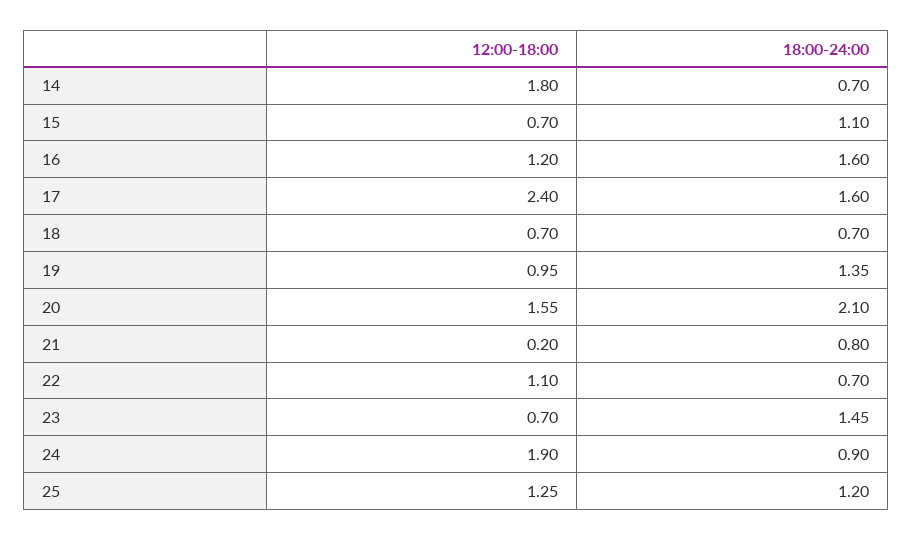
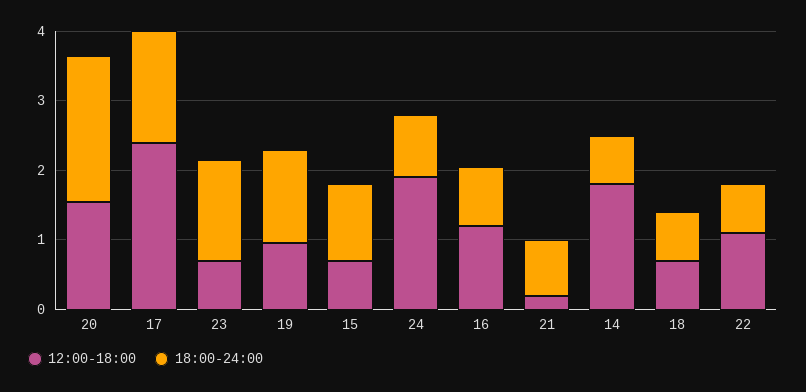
  {
    "12:00-18:00": {
      "14": 1.8,
      "15": 0.7,
      "16": 1.2,
      "17": 2.4,
      "18": 0.7,
      "19": 0.95,
      "20": 1.55,
      "21": 0.2,
      "22": 1.1,
      "23": 0.7,
-     "24": 1.9,
+     "24": 1.9
-     "25": 1.25
    },
    "18:00-24:00": {
      "14": 0.7,
      "15": 1.1,
-     "16": 1.6,
+     "16": 0.8,
      "17": 1.6,
      "18": 0.7,
      "19": 1.35,
      "20": 2.1,
      "21": 0.8,
      "22": 0.7,
      "23": 1.45,
-     "24": 0.9,
+     "24": 0.9
-     "25": 1.2
    }
  }

